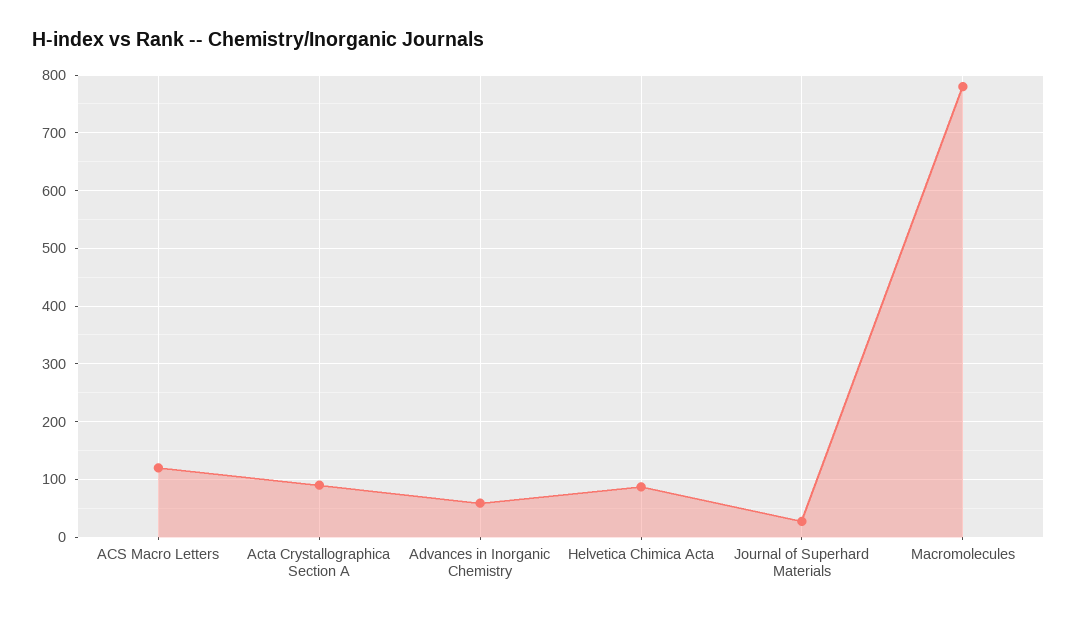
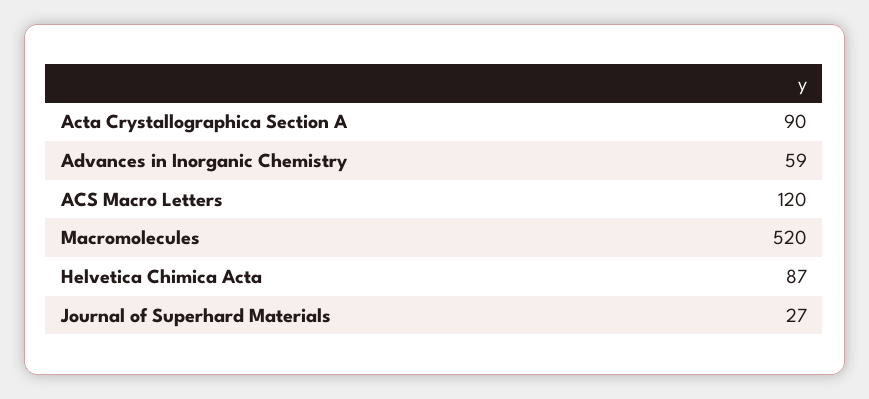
  {
    "ACS Macro Letters": 120,
    "Acta Crystallographica Section A": 90,
    "Advances in Inorganic Chemistry": 59,
    "Helvetica Chimica Acta": 87,
    "Journal of Superhard Materials": 27,
-   "Macromolecules": 780
+   "Macromolecules": 520
  }

